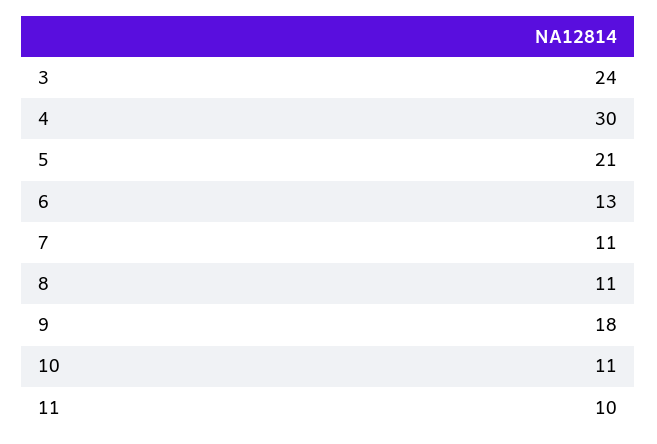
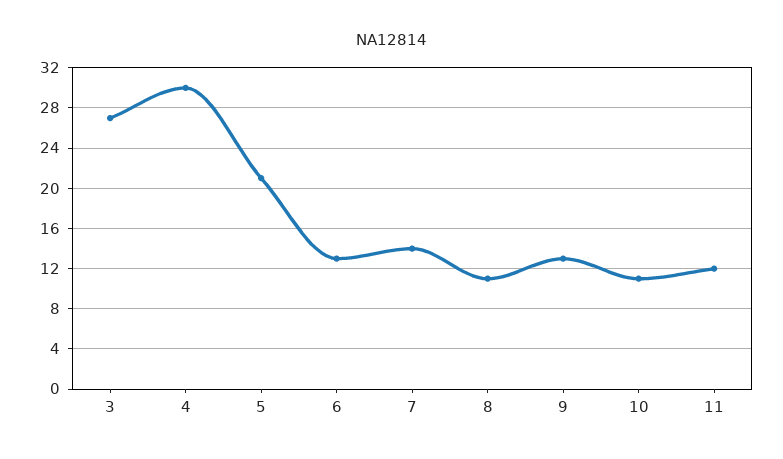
  {
-   "3": 24,
+   "3": 27,
    "4": 30,
    "5": 21,
    "6": 13,
-   "7": 11,
+   "7": 14,
    "8": 11,
-   "9": 18,
+   "9": 13,
    "10": 11,
-   "11": 10
+   "11": 12
  }

